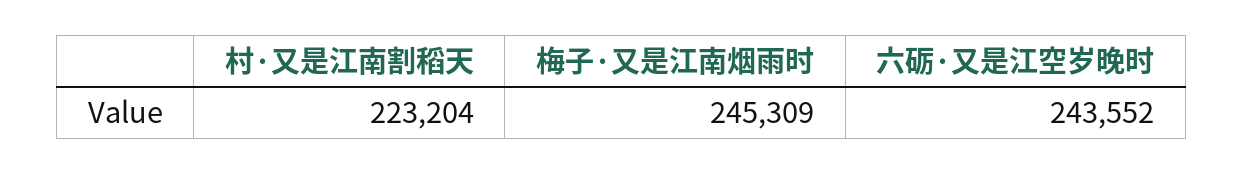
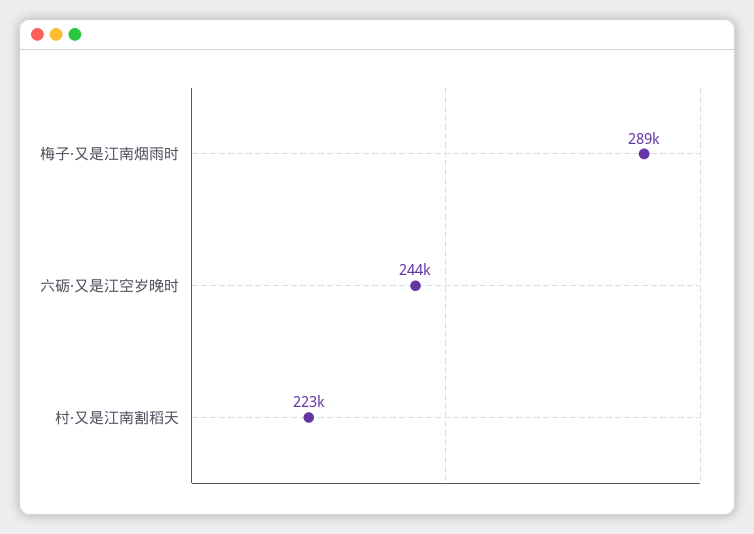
  {
    "村·又是江南割稻天": 223204,
-   "梅子·又是江南烟雨时": 245309,
+   "梅子·又是江南烟雨时": 289000,
    "六砺·又是江空岁晚时": 243552
  }

